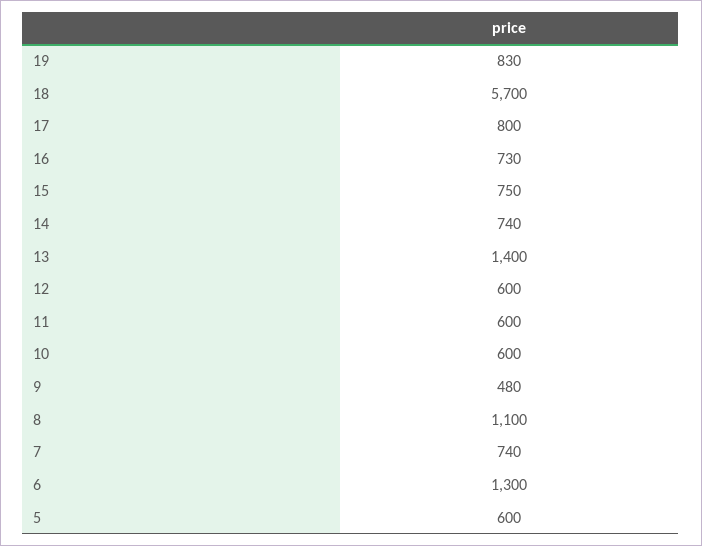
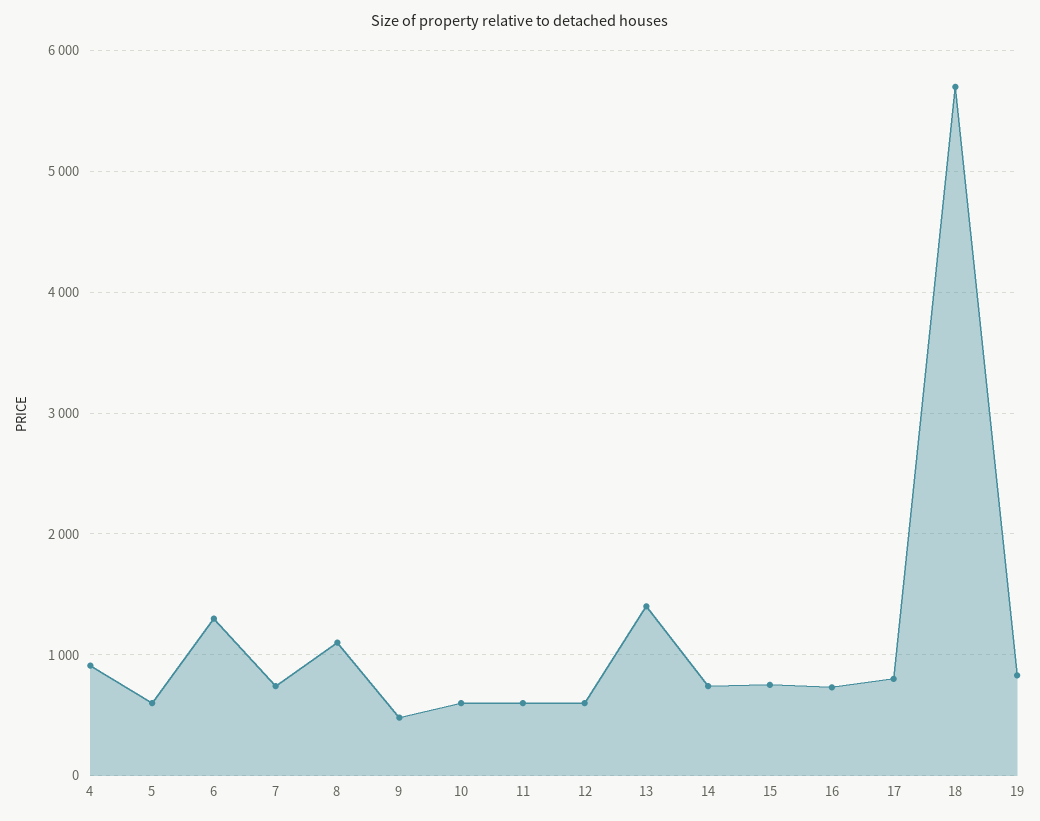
  {
    "19": 830,
    "18": 5700,
    "17": 800,
    "16": 730,
    "15": 750,
    "14": 740,
    "13": 1400,
    "12": 600,
    "11": 600,
    "10": 600,
    "9": 480,
    "8": 1100,
    "7": 740,
    "6": 1300,
-   "5": 600
+   "5": 600,
+   "4": 900
  }

